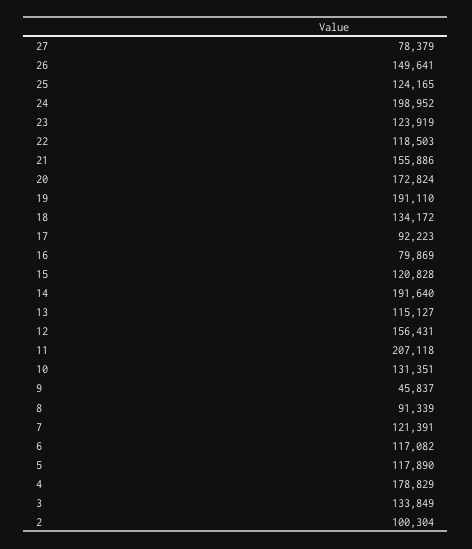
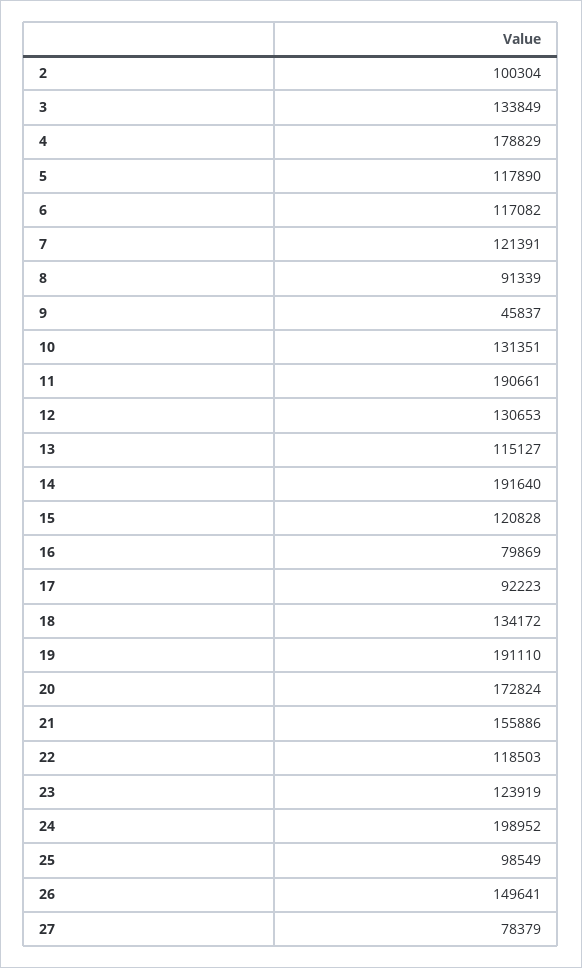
  {
    "27": 78379,
    "26": 149641,
-   "25": 124165,
+   "25": 98549,
    "24": 198952,
    "23": 123919,
    "22": 118503,
    "21": 155886,
    "20": 172824,
    "19": 191110,
    "18": 134172,
    "17": 92223,
    "16": 79869,
    "15": 120828,
    "14": 191640,
    "13": 115127,
-   "12": 156431,
+   "12": 130653,
-   "11": 207118,
+   "11": 190661,
    "10": 131351,
    "9": 45837,
    "8": 91339,
    "7": 121391,
    "6": 117082,
    "5": 117890,
    "4": 178829,
    "3": 133849,
    "2": 100304
  }

